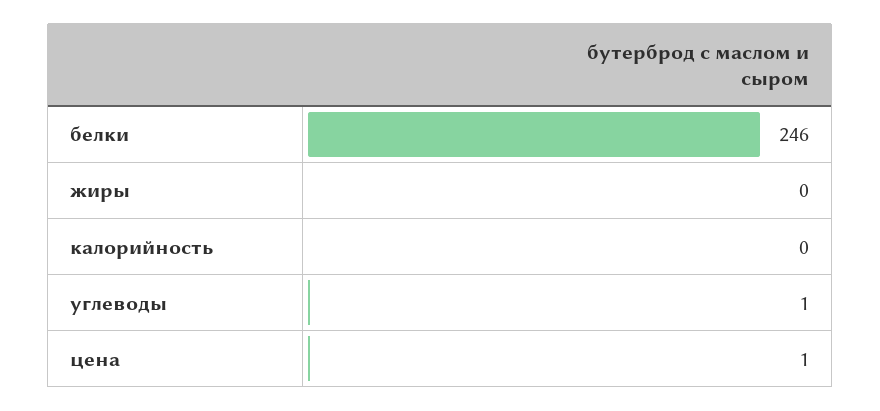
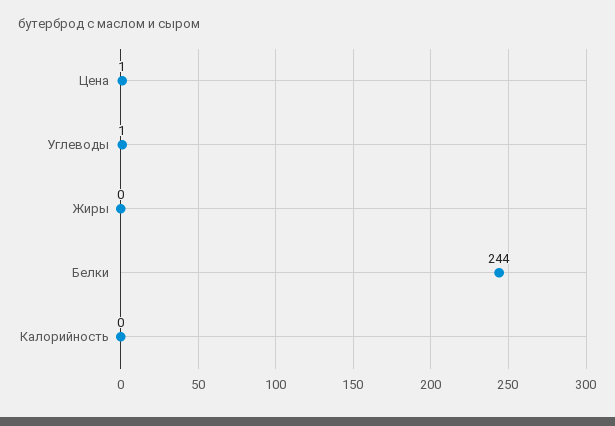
  {
-   "белки": 246,
+   "белки": 244,
    "жиры": 0,
    "калорийность": 0,
    "углеводы": 1,
    "цена": 1
  }

